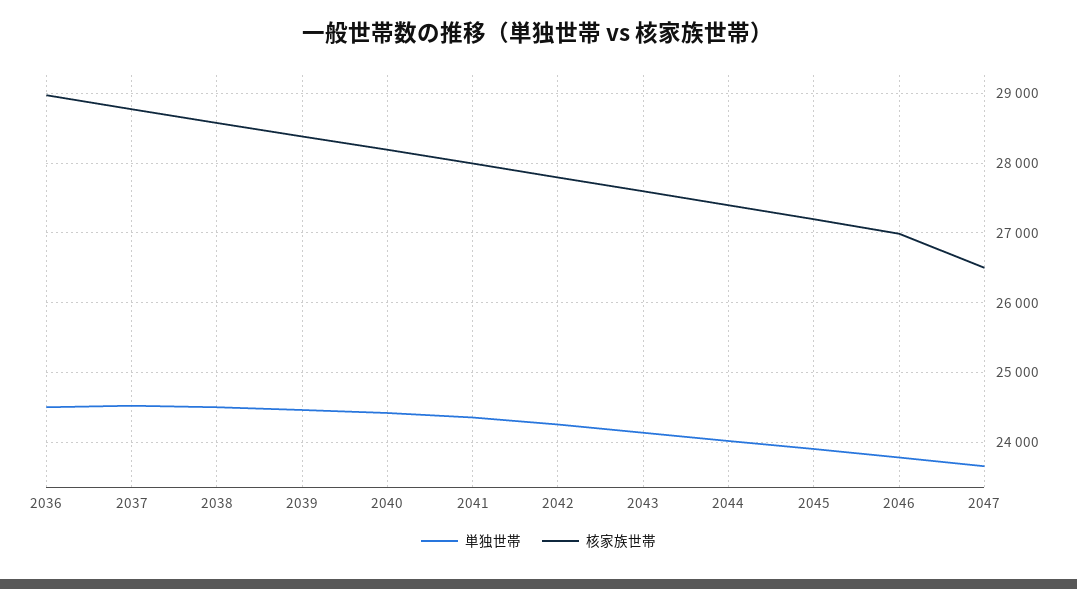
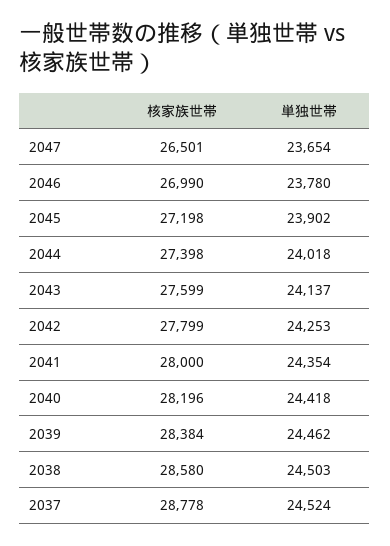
  {
    "単独世帯": {
-     "2036": 24500,
      "2037": 24524,
      "2038": 24503,
      "2039": 24462,
      "2040": 24418,
      "2041": 24354,
      "2042": 24253,
      "2043": 24137,
      "2044": 24018,
      "2045": 23902,
      "2046": 23780,
      "2047": 23654
    },
    "核家族世帯": {
-     "2036": 29000,
      "2037": 28778,
      "2038": 28580,
      "2039": 28384,
      "2040": 28196,
      "2041": 28000,
      "2042": 27799,
      "2043": 27599,
      "2044": 27398,
      "2045": 27198,
      "2046": 26990,
      "2047": 26501
    }
  }

